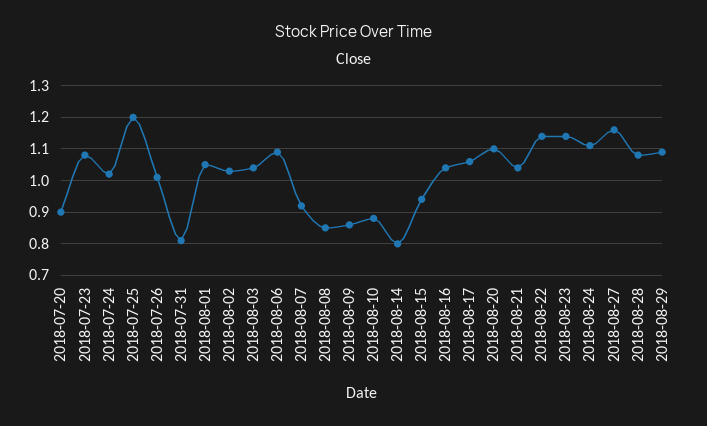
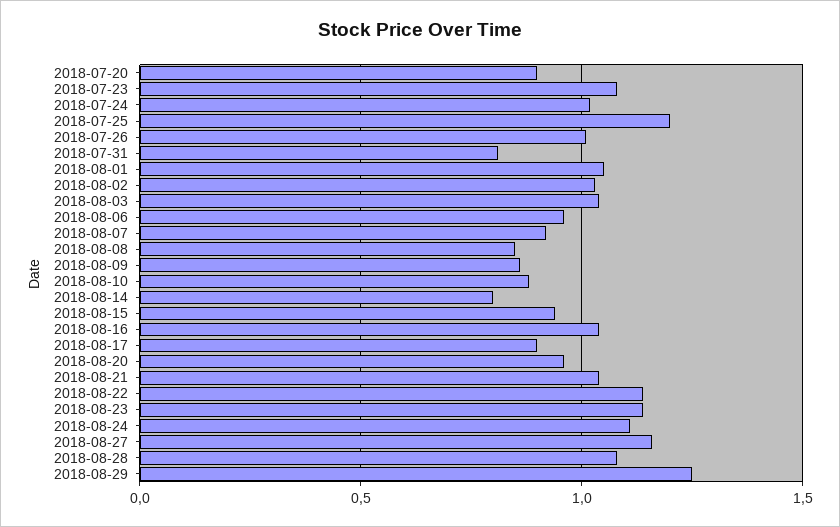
  {
    "2018-07-20": 0.9,
    "2018-07-23": 1.1,
    "2018-07-24": 1,
    "2018-07-25": 1.2,
    "2018-07-26": 1,
    "2018-07-31": 0.8,
    "2018-08-01": 1.05,
    "2018-08-02": 1.05,
    "2018-08-03": 1.05,
-   "2018-08-06": 1.1,
+   "2018-08-06": 0.95,
    "2018-08-07": 0.9,
    "2018-08-08": 0.85,
    "2018-08-09": 0.85,
    "2018-08-10": 0.9,
    "2018-08-14": 0.8,
    "2018-08-15": 0.95,
    "2018-08-16": 1.05,
-   "2018-08-17": 1.05,
+   "2018-08-17": 0.9,
-   "2018-08-20": 1.1,
+   "2018-08-20": 0.95,
    "2018-08-21": 1.05,
    "2018-08-22": 1.15,
    "2018-08-23": 1.15,
    "2018-08-24": 1.1,
    "2018-08-27": 1.15,
    "2018-08-28": 1.1,
-   "2018-08-29": 1.1
+   "2018-08-29": 1.25
  }

